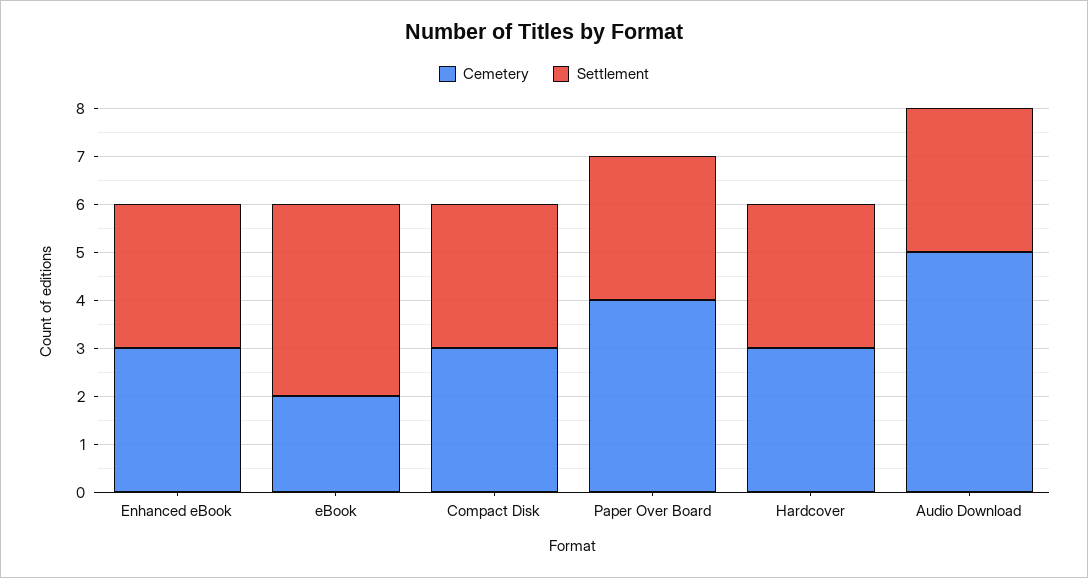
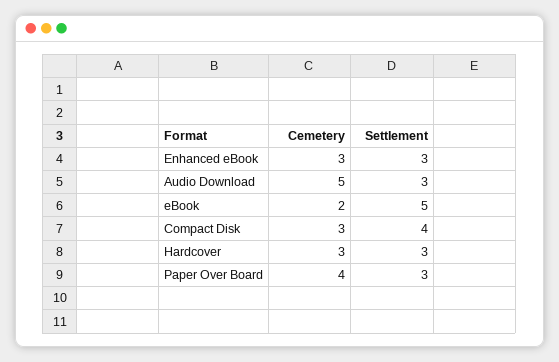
  {
    "Cemetery": {
      "Enhanced eBook": 3,
      "eBook": 2,
      "Compact Disk": 3,
      "Paper Over Board": 4,
      "Hardcover": 3,
      "Audio Download": 5
    },
    "Settlement": {
      "Enhanced eBook": 3,
-     "eBook": 4,
+     "eBook": 5,
-     "Compact Disk": 3,
+     "Compact Disk": 4,
      "Paper Over Board": 3,
      "Hardcover": 3,
      "Audio Download": 3
    }
  }

